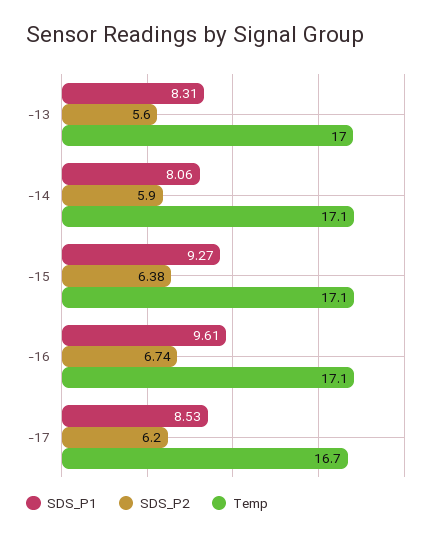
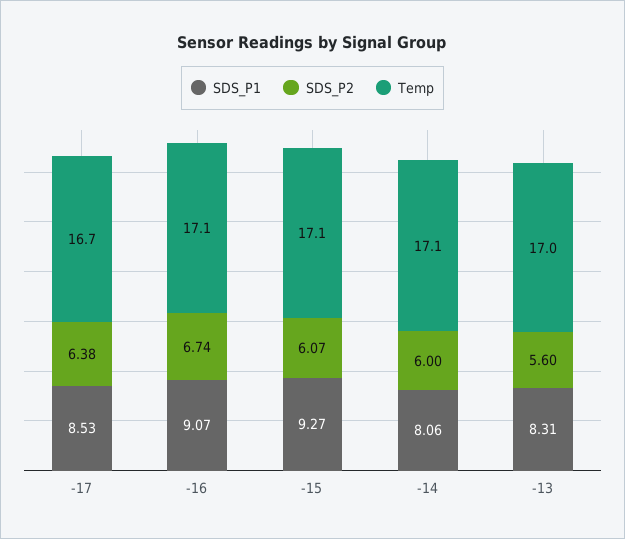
  {
    "SDS_P1": {
      "-13": 8.31,
      "-14": 8.06,
      "-15": 9.27,
-     "-16": 9.61,
+     "-16": 9.07,
      "-17": 8.53
    },
    "SDS_P2": {
      "-13": 5.6,
-     "-14": 5.9,
+     "-14": 6,
-     "-15": 6.38,
+     "-15": 6.07,
      "-16": 6.74,
-     "-17": 6.2
+     "-17": 6.38
    },
    "Temp": {
      "-13": 17,
      "-14": 17.1,
      "-15": 17.1,
      "-16": 17.1,
      "-17": 16.7
    }
  }

